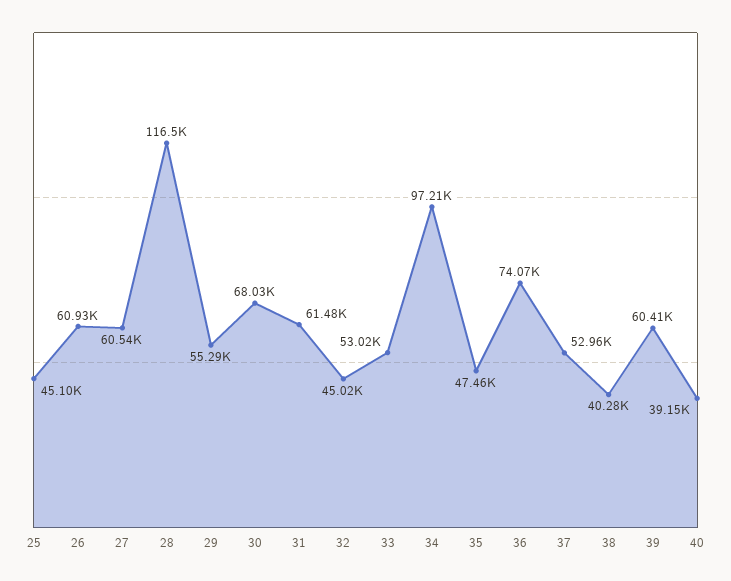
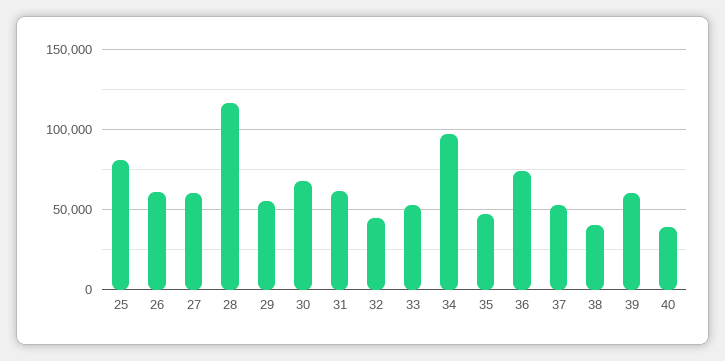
  {
-   "25": 45100,
+   "25": 80000,
    "26": 60930,
    "27": 60540,
    "28": 116500,
    "29": 55290,
    "30": 68030,
    "31": 61480,
    "32": 45020,
    "33": 53020,
    "34": 97210,
    "35": 47460,
    "36": 74070,
    "37": 52960,
    "38": 40280,
    "39": 60410,
    "40": 39150
  }

